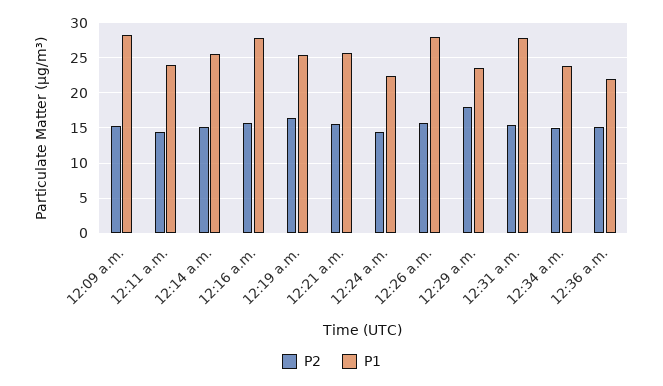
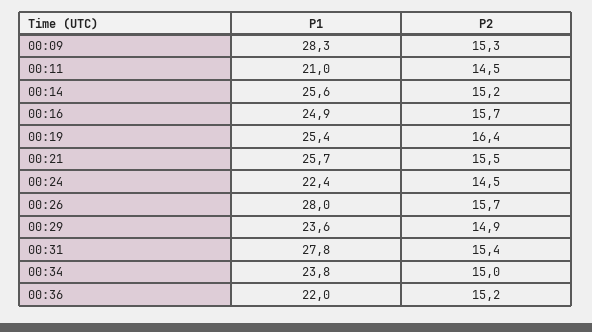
  {
    "P2": {
      "12:09 a.m.": 15.3,
      "12:11 a.m.": 14.5,
      "12:14 a.m.": 15.2,
      "12:16 a.m.": 15.7,
      "12:19 a.m.": 16.4,
      "12:21 a.m.": 15.5,
      "12:24 a.m.": 14.5,
      "12:26 a.m.": 15.7,
-     "12:29 a.m.": 18,
+     "12:29 a.m.": 14.9,
      "12:31 a.m.": 15.4,
      "12:34 a.m.": 15,
      "12:36 a.m.": 15.2
    },
    "P1": {
      "12:09 a.m.": 28.3,
-     "12:11 a.m.": 24,
+     "12:11 a.m.": 21,
      "12:14 a.m.": 25.6,
-     "12:16 a.m.": 28,
+     "12:16 a.m.": 24.9,
      "12:19 a.m.": 25.4,
      "12:21 a.m.": 25.7,
      "12:24 a.m.": 22.4,
      "12:26 a.m.": 28,
      "12:29 a.m.": 23.6,
      "12:31 a.m.": 27.8,
      "12:34 a.m.": 23.8,
      "12:36 a.m.": 22
    }
  }

